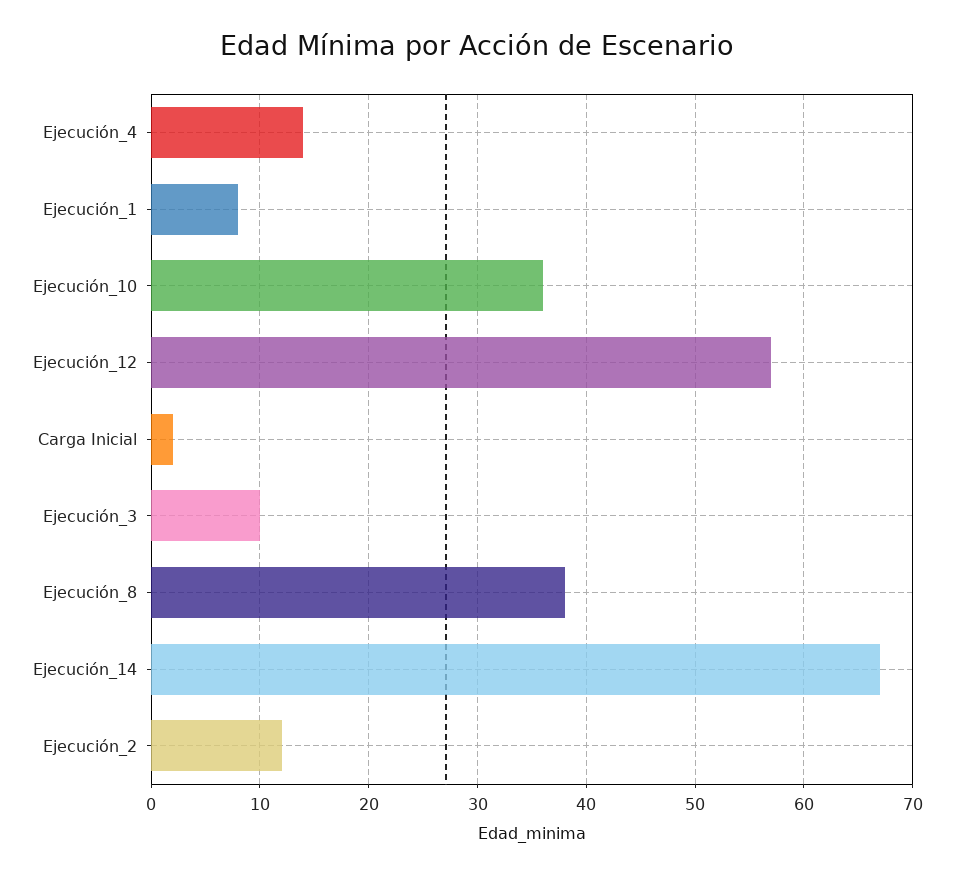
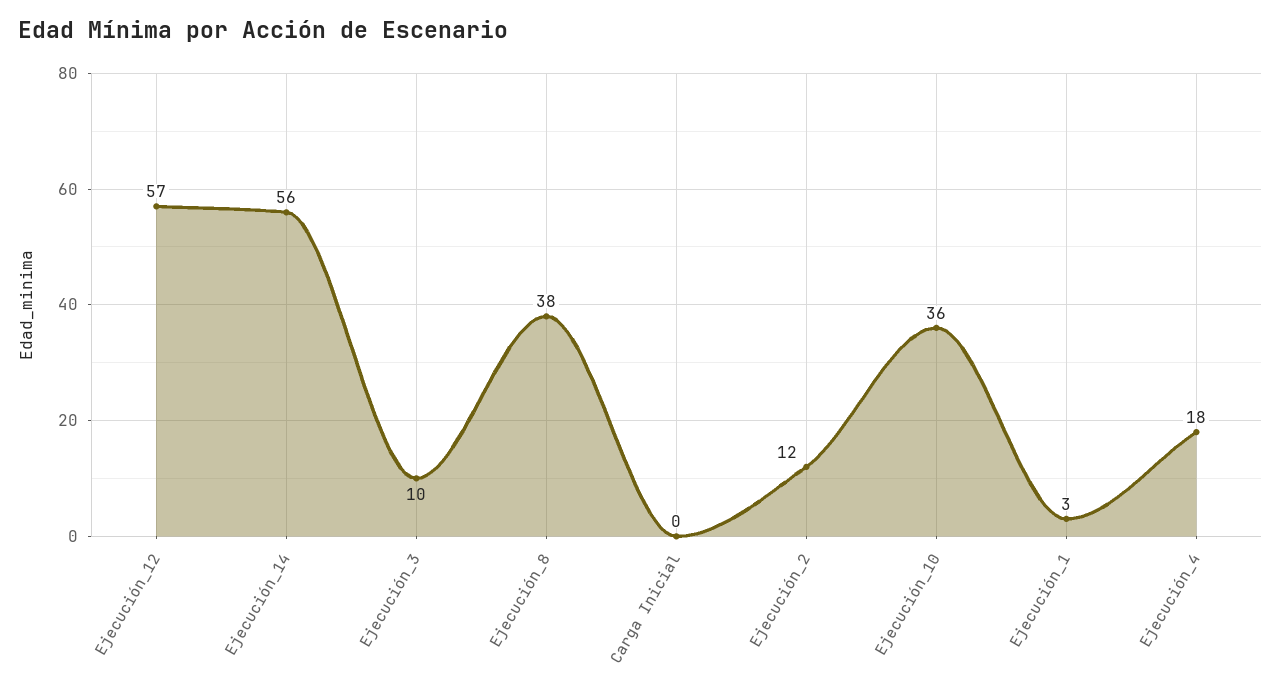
  {
-   "Ejecución_4": 14,
+   "Ejecución_4": 18,
-   "Ejecución_1": 8,
+   "Ejecución_1": 3,
    "Ejecución_10": 36,
    "Ejecución_12": 57,
-   "Carga Inicial": 2,
+   "Carga Inicial": 0,
    "Ejecución_3": 10,
    "Ejecución_8": 38,
-   "Ejecución_14": 67,
+   "Ejecución_14": 56,
    "Ejecución_2": 12
  }

